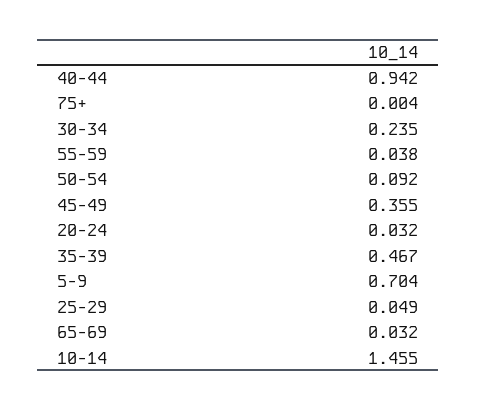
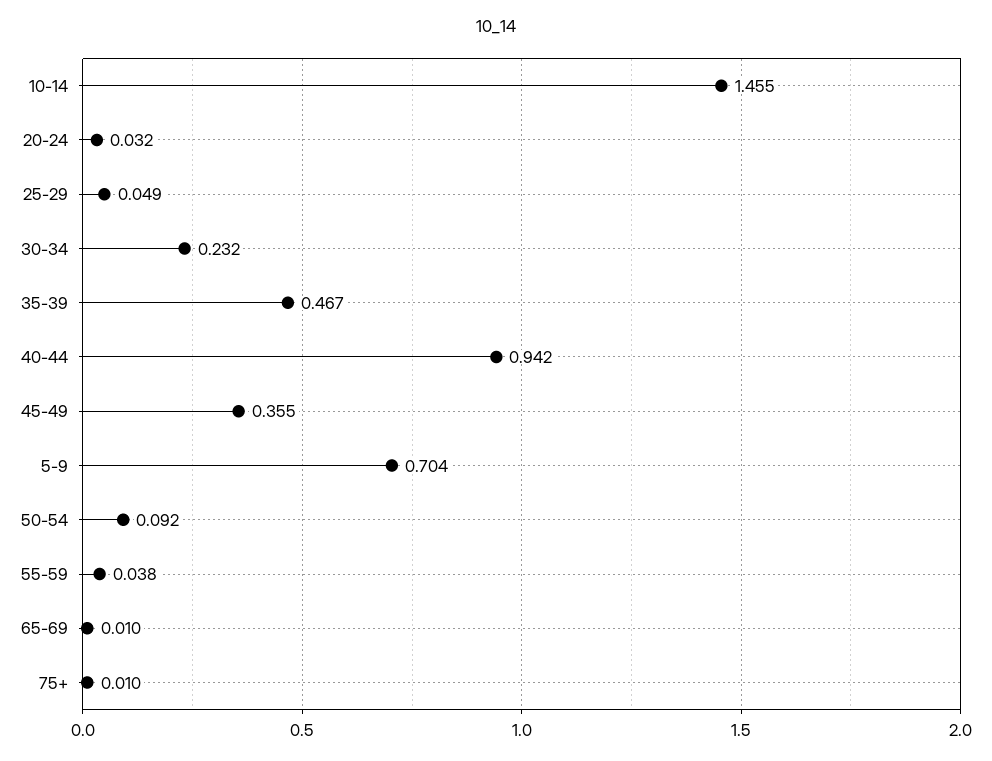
  {
    "40-44": 0.942,
-   "75+": 0.004,
+   "75+": 0.01,
-   "30-34": 0.235,
+   "30-34": 0.232,
    "55-59": 0.038,
    "50-54": 0.092,
    "45-49": 0.355,
    "20-24": 0.032,
    "35-39": 0.467,
    "5-9": 0.704,
    "25-29": 0.049,
-   "65-69": 0.032,
+   "65-69": 0.01,
    "10-14": 1.455
  }

